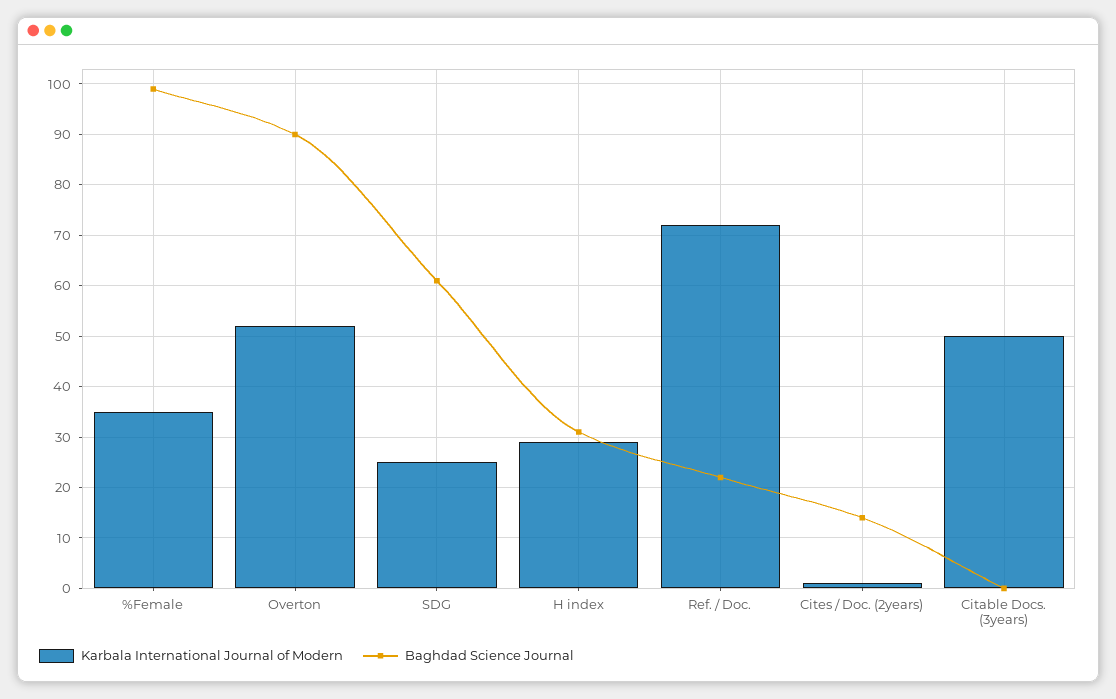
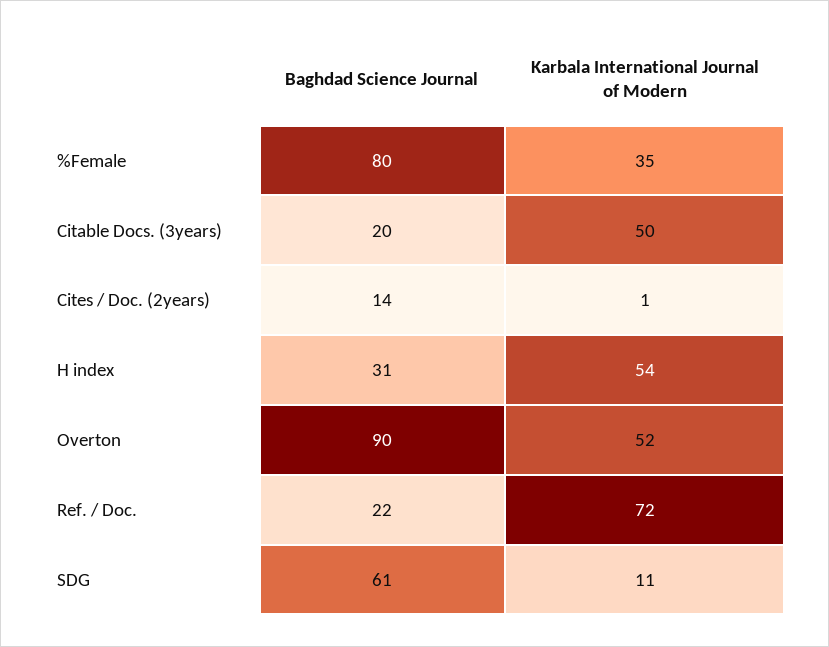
  {
    "Karbala International Journal of Modern": {
      "%Female": 35,
      "Overton": 52,
-     "SDG": 25,
+     "SDG": 11,
-     "H index": 30,
+     "H index": 54,
      "Ref. / Doc.": 72,
      "Cites / Doc. (2years)": 1,
      "Citable Docs. (3years)": 50
    },
    "Baghdad Science Journal": {
-     "%Female": 100,
+     "%Female": 80,
      "Overton": 90,
      "SDG": 61,
      "H index": 31,
      "Ref. / Doc.": 22,
      "Cites / Doc. (2years)": 14,
-     "Citable Docs. (3years)": 0
+     "Citable Docs. (3years)": 20
    }
  }

